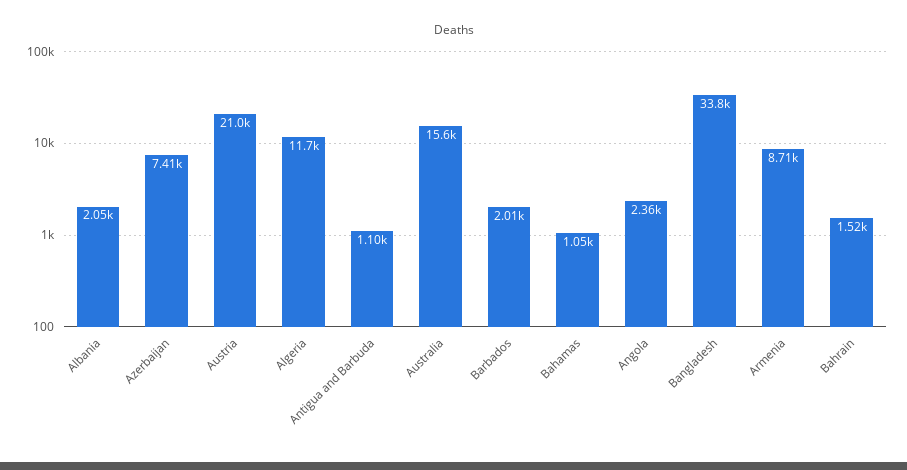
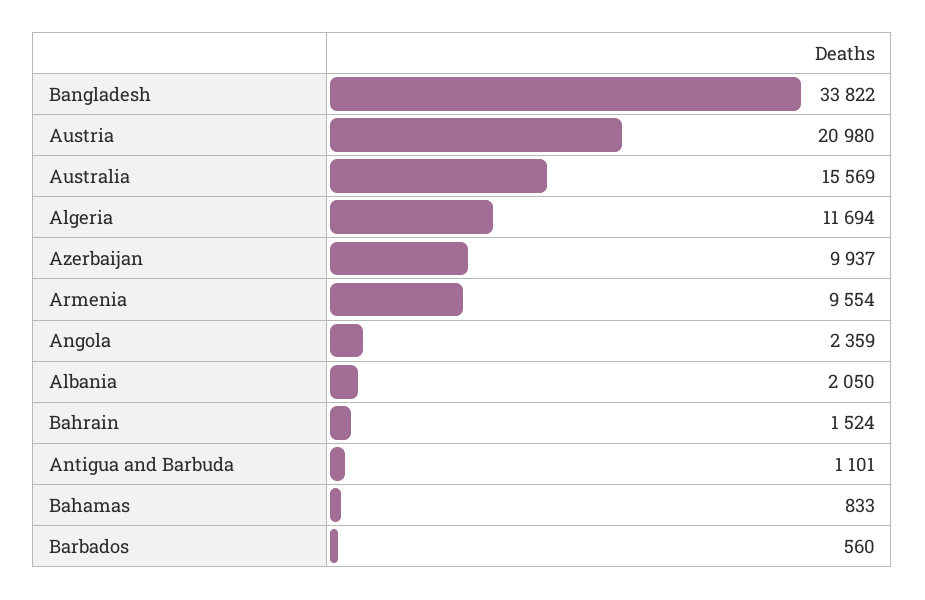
  {
    "Albania": 2050,
-   "Azerbaijan": 7410,
+   "Azerbaijan": 9937,
    "Austria": 20980,
    "Algeria": 11694,
    "Antigua and Barbuda": 1101,
    "Australia": 15569,
-   "Barbados": 2010,
+   "Barbados": 560,
-   "Bahamas": 1050,
+   "Bahamas": 833,
    "Angola": 2359,
    "Bangladesh": 33822,
-   "Armenia": 8710,
+   "Armenia": 9554,
    "Bahrain": 1524
  }

